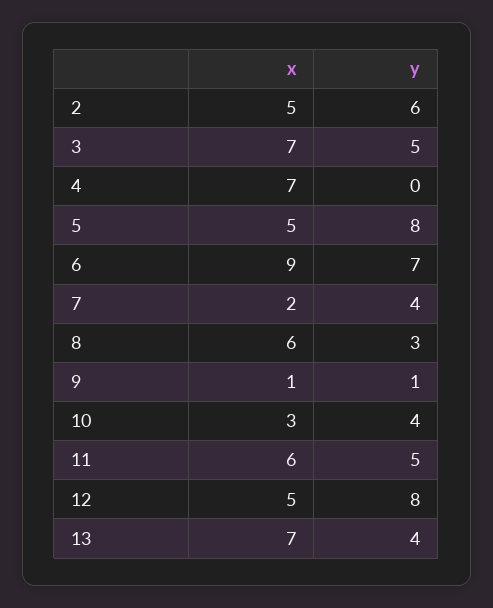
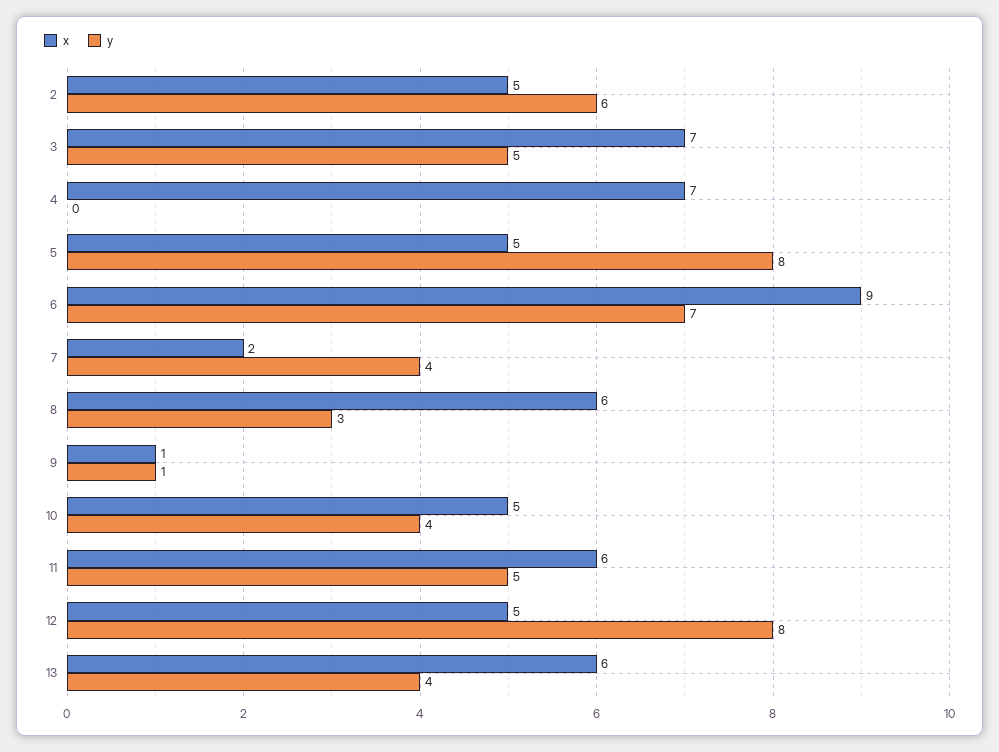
  {
    "x": {
      "2": 5,
      "3": 7,
      "4": 7,
      "5": 5,
      "6": 9,
      "7": 2,
      "8": 6,
      "9": 1,
-     "10": 3,
+     "10": 5,
      "11": 6,
      "12": 5,
-     "13": 7
+     "13": 6
    },
    "y": {
      "2": 6,
      "3": 5,
      "4": 0,
      "5": 8,
      "6": 7,
      "7": 4,
      "8": 3,
      "9": 1,
      "10": 4,
      "11": 5,
      "12": 8,
      "13": 4
    }
  }

